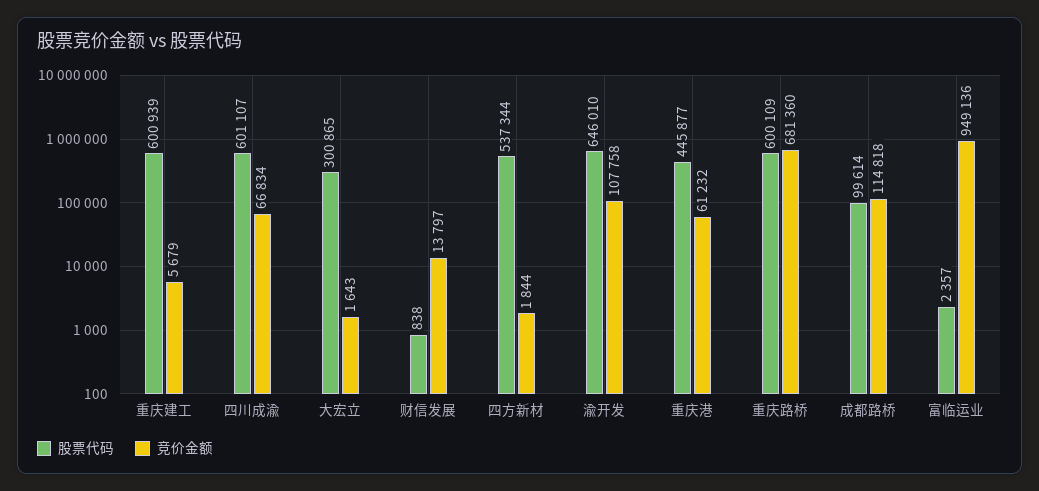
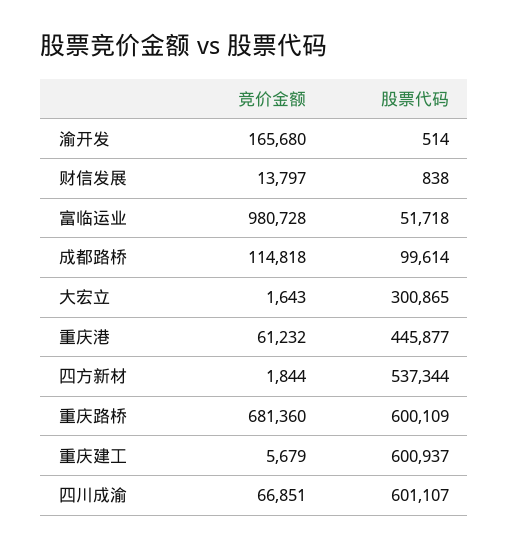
  {
    "股票代码": {
-     "重庆建工": 600939,
+     "重庆建工": 600937,
      "四川成渝": 601107,
      "大宏立": 300865,
      "财信发展": 838,
      "四方新材": 537344,
-     "渝开发": 646010,
+     "渝开发": 514,
      "重庆港": 445877,
      "重庆路桥": 600109,
      "成都路桥": 99614,
-     "富临运业": 2357
+     "富临运业": 51718
    },
    "竞价金额": {
      "重庆建工": 5679,
-     "四川成渝": 66834,
+     "四川成渝": 66851,
      "大宏立": 1643,
      "财信发展": 13797,
      "四方新材": 1844,
-     "渝开发": 107758,
+     "渝开发": 165680,
      "重庆港": 61232,
      "重庆路桥": 681360,
      "成都路桥": 114818,
-     "富临运业": 949136
+     "富临运业": 980728
    }
  }

